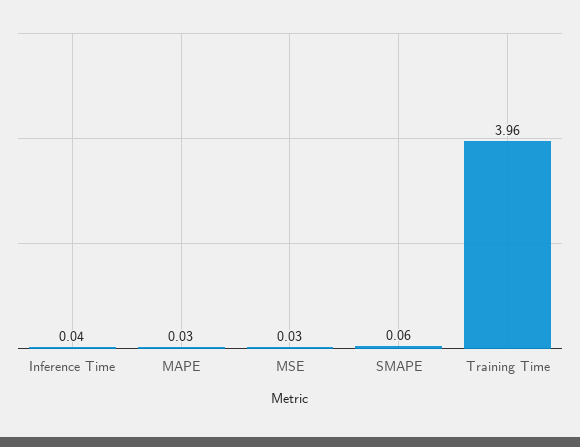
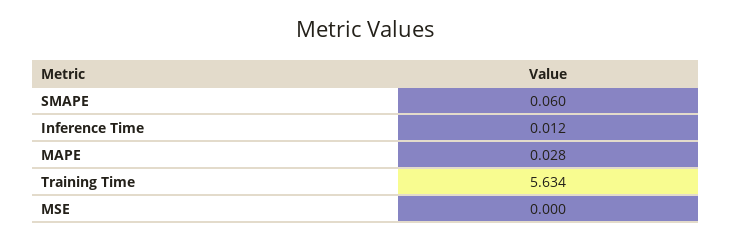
  {
-   "Inference Time": 0.04,
+   "Inference Time": 0.012,
    "MAPE": 0.028,
-   "MSE": 0.03,
+   "MSE": 0,
    "SMAPE": 0.06,
-   "Training Time": 3.96
+   "Training Time": 5.634
  }

